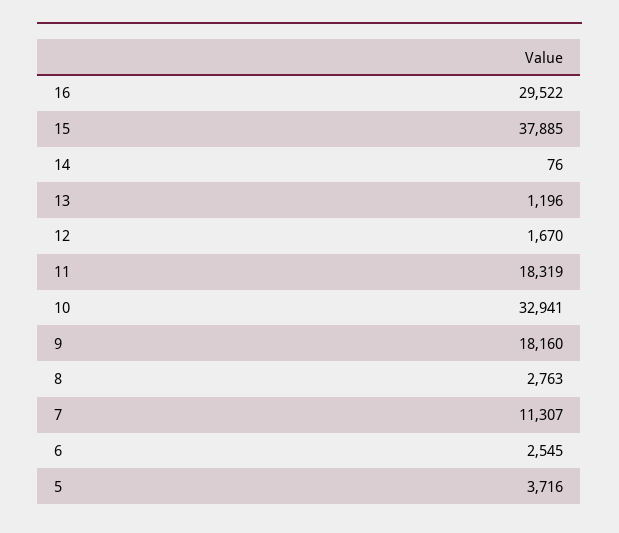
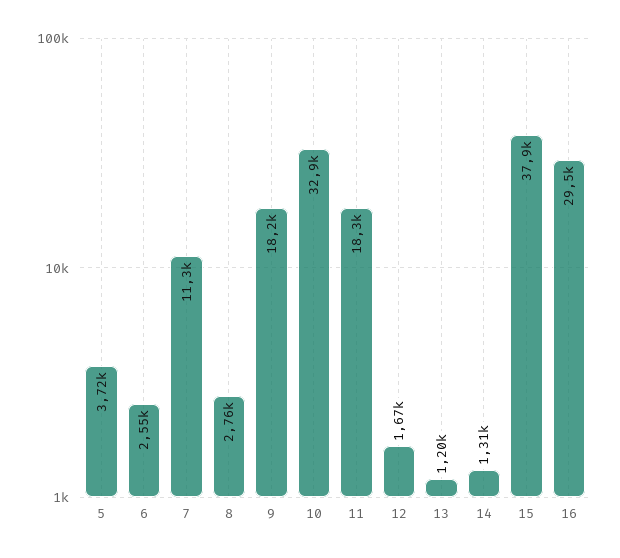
  {
    "16": 29522,
    "15": 37885,
-   "14": 76,
+   "14": 1310,
    "13": 1196,
    "12": 1670,
    "11": 18319,
    "10": 32941,
    "9": 18160,
    "8": 2763,
    "7": 11307,
    "6": 2545,
    "5": 3716
  }

